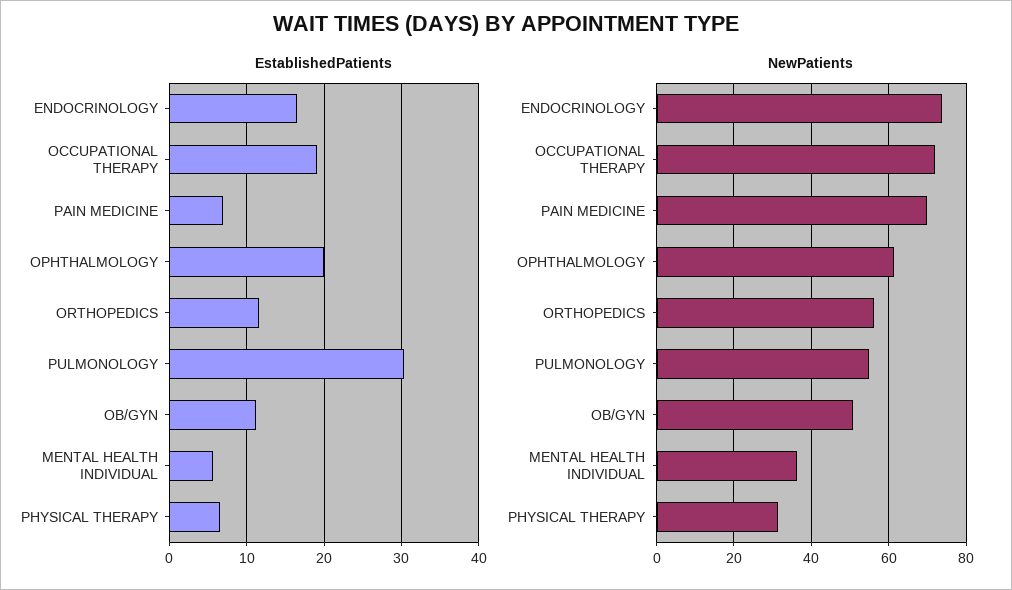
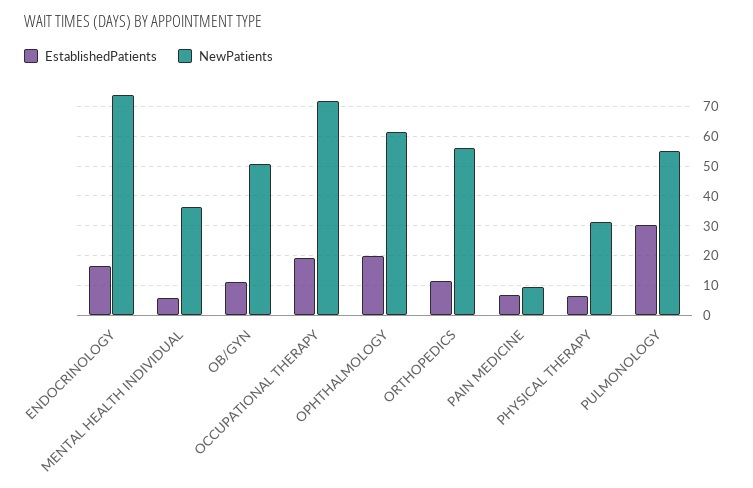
  {
    "EstablishedPatients": {
      "ENDOCRINOLOGY": 17,
      "OCCUPATIONAL THERAPY": 19,
      "PAIN MEDICINE": 7,
      "OPHTHALMOLOGY": 20,
      "ORTHOPEDICS": 12,
      "PULMONOLOGY": 30,
      "OB/GYN": 11,
      "MENTAL HEALTH INDIVIDUAL": 6,
      "PHYSICAL THERAPY": 7
    },
    "NewPatients": {
      "ENDOCRINOLOGY": 74,
      "OCCUPATIONAL THERAPY": 72,
-     "PAIN MEDICINE": 70,
+     "PAIN MEDICINE": 10,
      "OPHTHALMOLOGY": 62,
      "ORTHOPEDICS": 56,
      "PULMONOLOGY": 56,
      "OB/GYN": 50,
      "MENTAL HEALTH INDIVIDUAL": 36,
      "PHYSICAL THERAPY": 32
    }
  }

